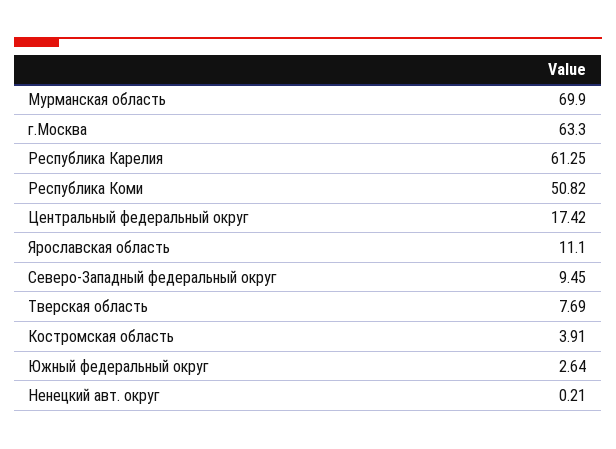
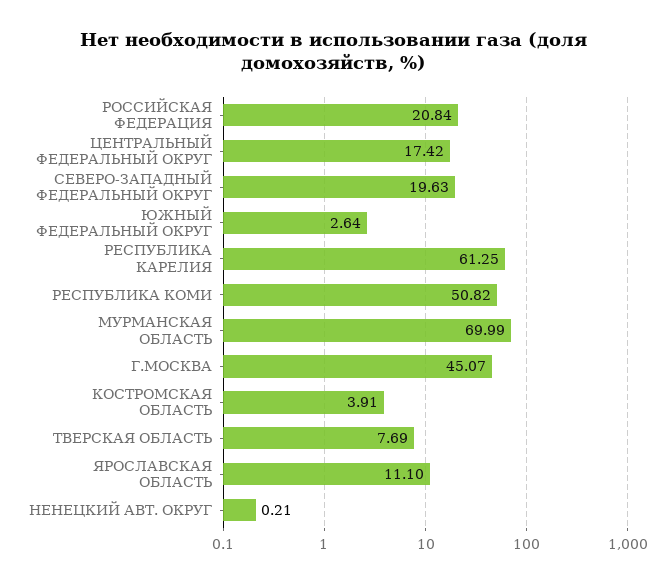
  {
-   "Мурманская область": 69.9,
+   "Мурманская область": 69.99,
-   "г.Москва": 63.3,
+   "г.Москва": 45.07,
    "Республика Карелия": 61.25,
    "Республика Коми": 50.82,
    "Центральный федеральный округ": 17.42,
    "Ярославская область": 11.1,
-   "Северо-Западный федеральный округ": 9.45,
+   "Северо-Западный федеральный округ": 19.63,
    "Тверская область": 7.69,
    "Костромская область": 3.91,
    "Южный федеральный округ": 2.64,
-   "Ненецкий авт. округ": 0.21
+   "Ненецкий авт. округ": 0.21,
+   "РОССИЙСКАЯ ФЕДЕРАЦИЯ": 20.84
  }

